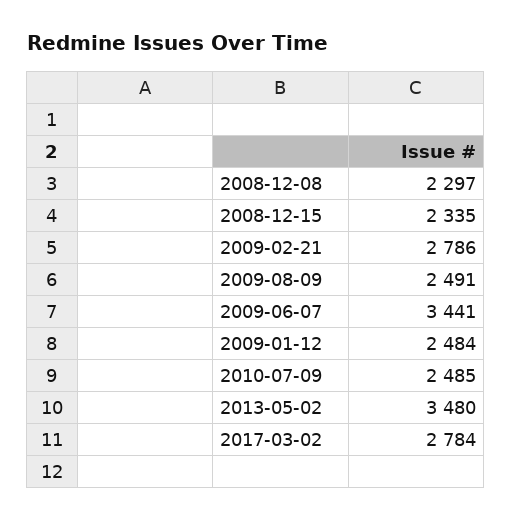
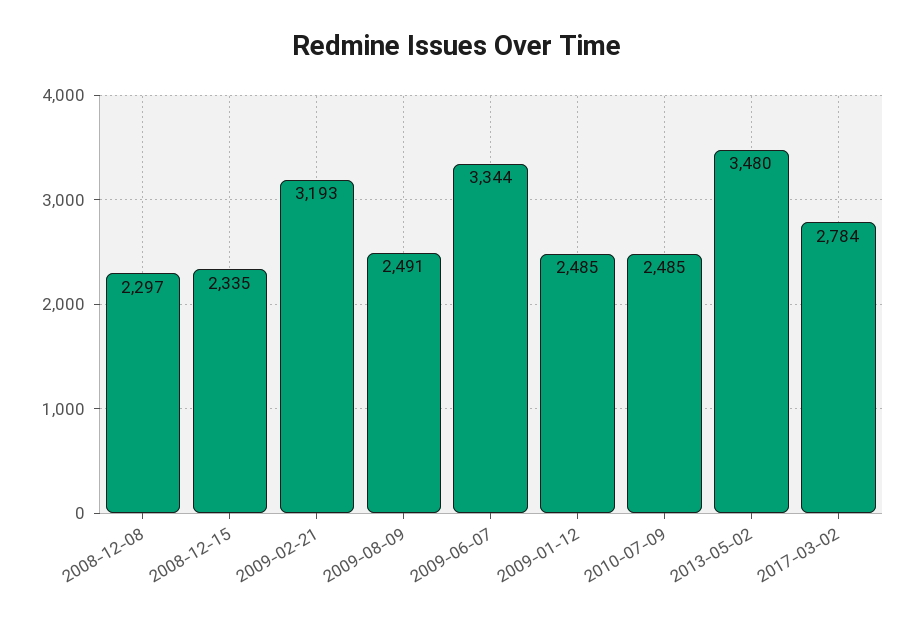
  {
    "2008-12-08": 2297,
    "2008-12-15": 2335,
-   "2009-02-21": 2786,
+   "2009-02-21": 3193,
    "2009-08-09": 2491,
-   "2009-06-07": 3441,
+   "2009-06-07": 3344,
-   "2009-01-12": 2484,
+   "2009-01-12": 2485,
    "2010-07-09": 2485,
    "2013-05-02": 3480,
    "2017-03-02": 2784
  }

